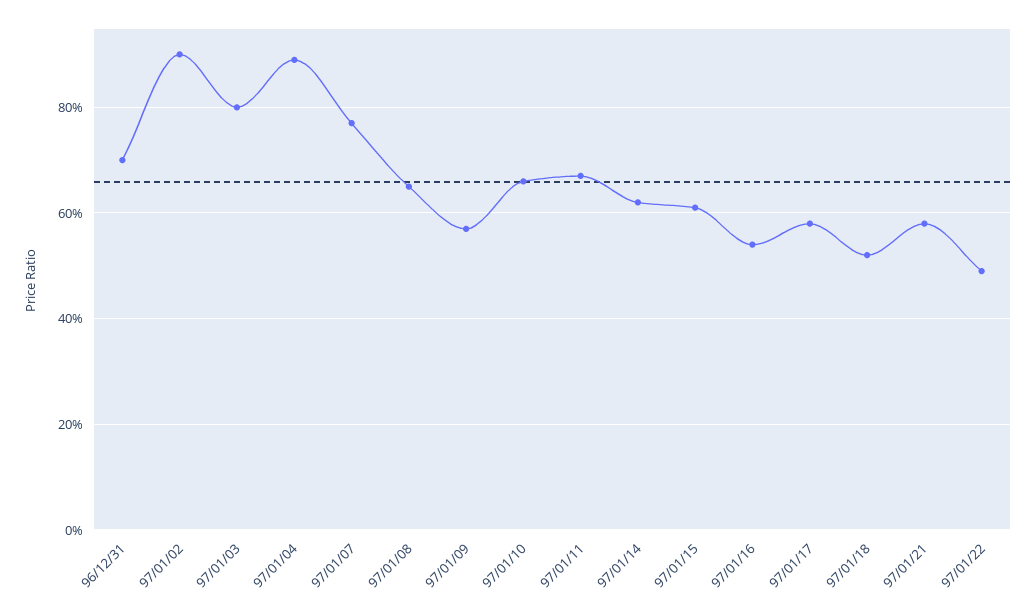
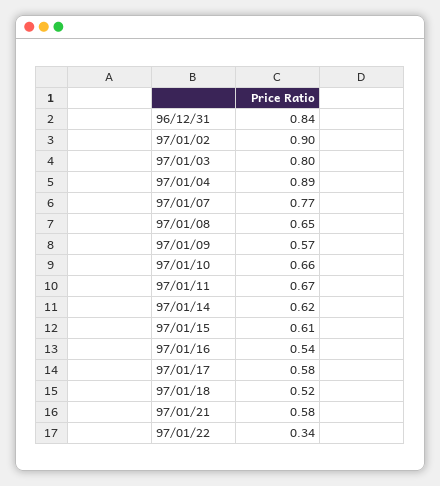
  {
-   "96/12/31": 0.7,
+   "96/12/31": 0.84,
    "97/01/02": 0.9,
    "97/01/03": 0.8,
    "97/01/04": 0.89,
    "97/01/07": 0.77,
    "97/01/08": 0.65,
    "97/01/09": 0.57,
    "97/01/10": 0.66,
    "97/01/11": 0.67,
    "97/01/14": 0.62,
    "97/01/15": 0.61,
    "97/01/16": 0.54,
    "97/01/17": 0.58,
    "97/01/18": 0.52,
    "97/01/21": 0.58,
-   "97/01/22": 0.5
+   "97/01/22": 0.34
  }

